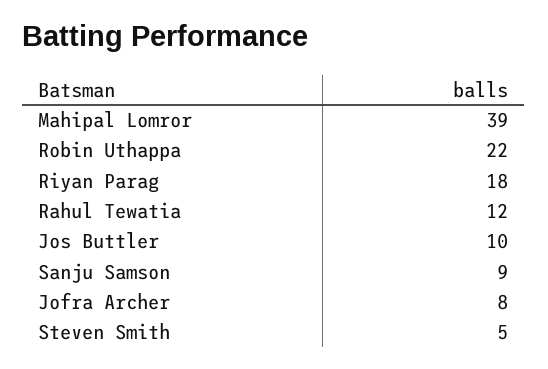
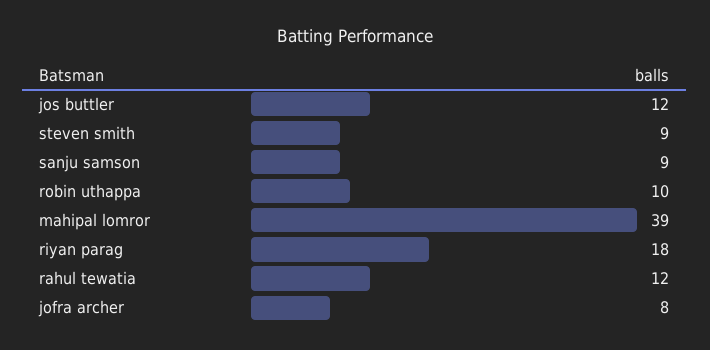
  {
    "Mahipal Lomror": 39,
-   "Robin Uthappa": 22,
+   "Robin Uthappa": 10,
    "Riyan Parag": 18,
    "Rahul Tewatia": 12,
-   "Jos Buttler": 10,
+   "Jos Buttler": 12,
    "Sanju Samson": 9,
    "Jofra Archer": 8,
-   "Steven Smith": 5
+   "Steven Smith": 9
  }

